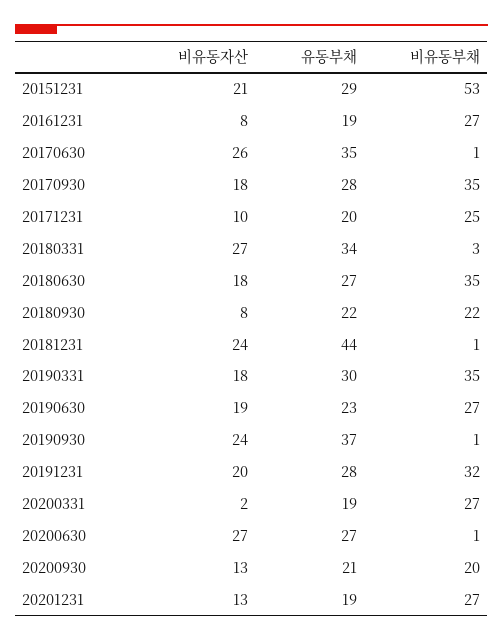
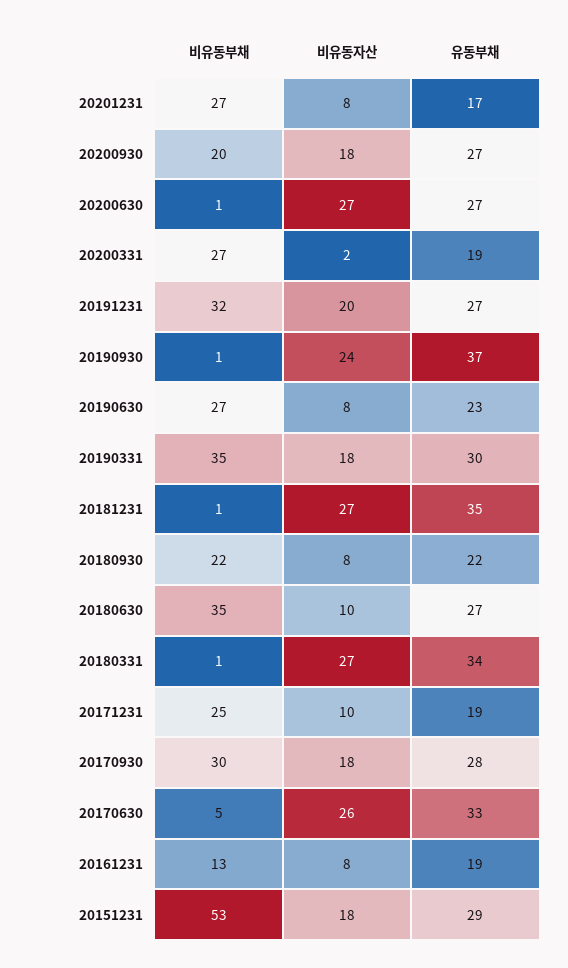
  {
    "비유동자산": {
-     "20151231": 21,
+     "20151231": 18,
      "20161231": 8,
      "20170630": 26,
      "20170930": 18,
      "20171231": 10,
      "20180331": 27,
-     "20180630": 18,
+     "20180630": 10,
      "20180930": 8,
-     "20181231": 24,
+     "20181231": 27,
      "20190331": 18,
-     "20190630": 19,
+     "20190630": 8,
      "20190930": 24,
      "20191231": 20,
      "20200331": 2,
      "20200630": 27,
-     "20200930": 13,
+     "20200930": 18,
-     "20201231": 13
+     "20201231": 8
    },
    "유동부채": {
      "20151231": 29,
      "20161231": 19,
-     "20170630": 35,
+     "20170630": 33,
      "20170930": 28,
-     "20171231": 20,
+     "20171231": 19,
      "20180331": 34,
      "20180630": 27,
      "20180930": 22,
-     "20181231": 44,
+     "20181231": 35,
      "20190331": 30,
      "20190630": 23,
      "20190930": 37,
-     "20191231": 28,
+     "20191231": 27,
      "20200331": 19,
      "20200630": 27,
-     "20200930": 21,
+     "20200930": 27,
-     "20201231": 19
+     "20201231": 17
    },
    "비유동부채": {
      "20151231": 53,
-     "20161231": 27,
+     "20161231": 13,
-     "20170630": 1,
+     "20170630": 5,
-     "20170930": 35,
+     "20170930": 30,
      "20171231": 25,
-     "20180331": 3,
+     "20180331": 1,
      "20180630": 35,
      "20180930": 22,
      "20181231": 1,
      "20190331": 35,
      "20190630": 27,
      "20190930": 1,
      "20191231": 32,
      "20200331": 27,
      "20200630": 1,
      "20200930": 20,
      "20201231": 27
    }
  }

